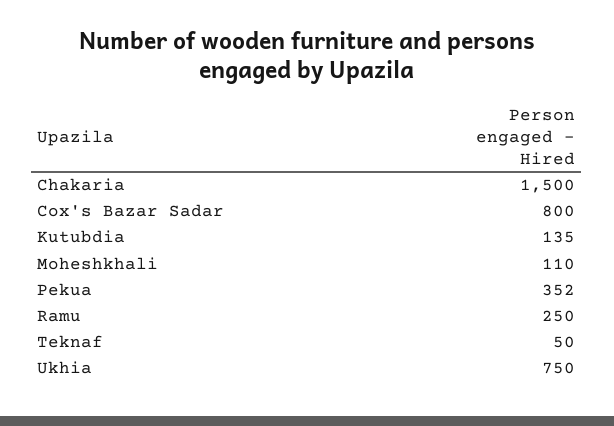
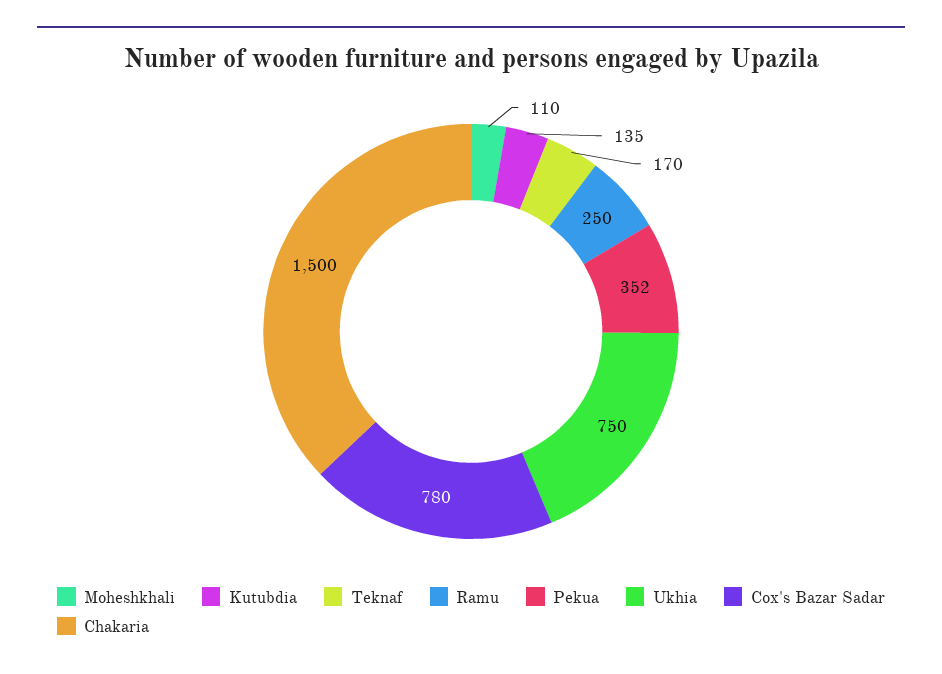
  {
    "Chakaria": 1500,
-   "Cox's Bazar Sadar": 800,
+   "Cox's Bazar Sadar": 780,
    "Kutubdia": 135,
    "Moheshkhali": 110,
    "Pekua": 352,
    "Ramu": 250,
-   "Teknaf": 50,
+   "Teknaf": 170,
    "Ukhia": 750
  }

